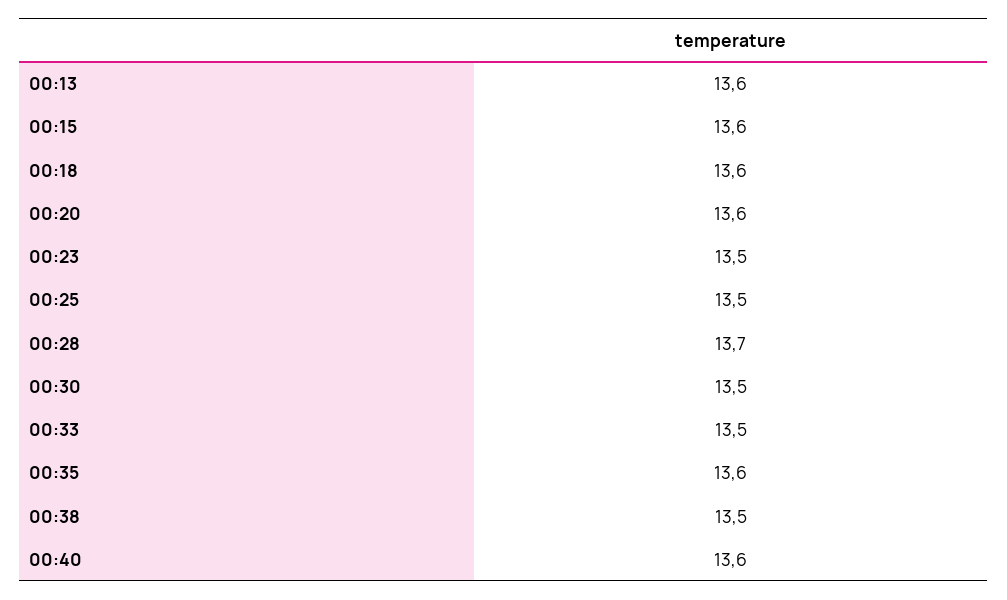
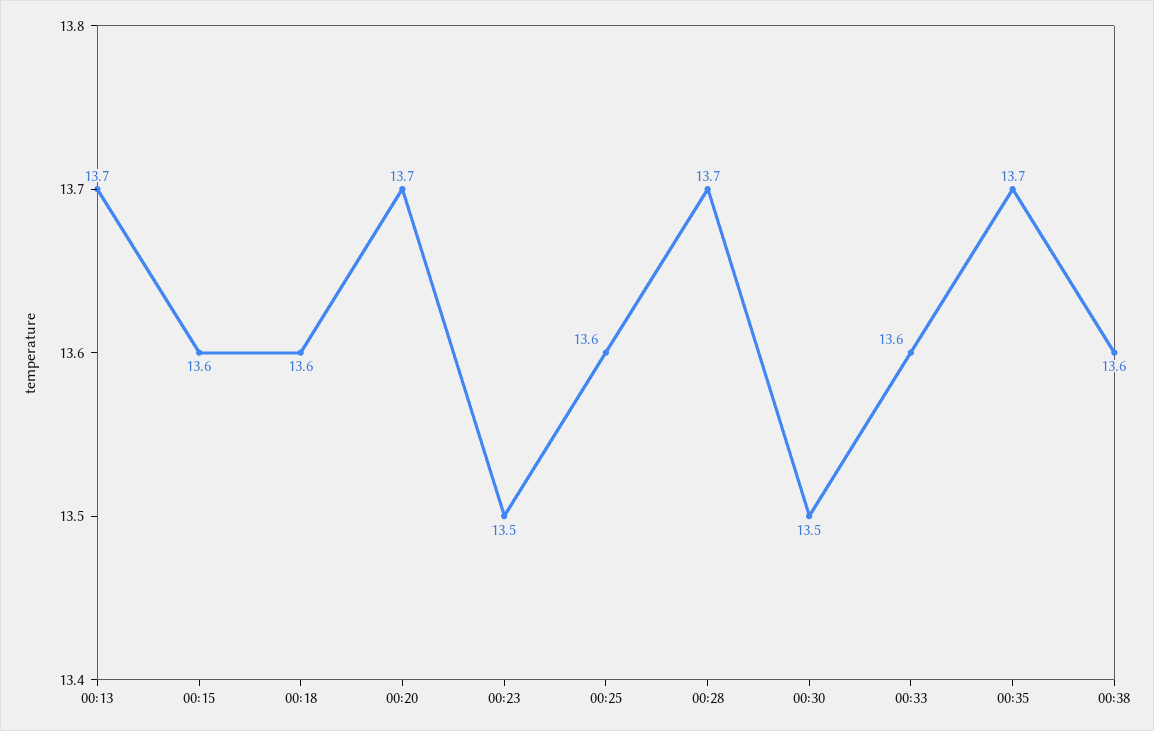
  {
-   "00:13": 13.6,
+   "00:13": 13.7,
    "00:15": 13.6,
    "00:18": 13.6,
-   "00:20": 13.6,
+   "00:20": 13.7,
    "00:23": 13.5,
-   "00:25": 13.5,
+   "00:25": 13.6,
    "00:28": 13.7,
    "00:30": 13.5,
-   "00:33": 13.5,
+   "00:33": 13.6,
-   "00:35": 13.6,
+   "00:35": 13.7,
-   "00:38": 13.5,
+   "00:38": 13.6
-   "00:40": 13.6
  }

